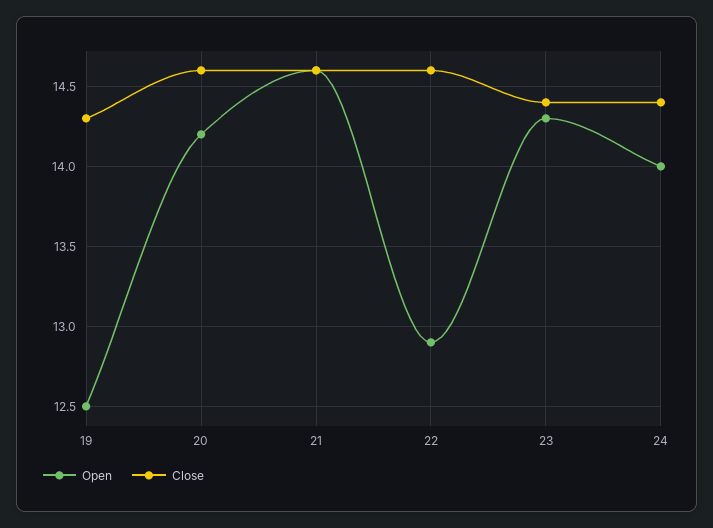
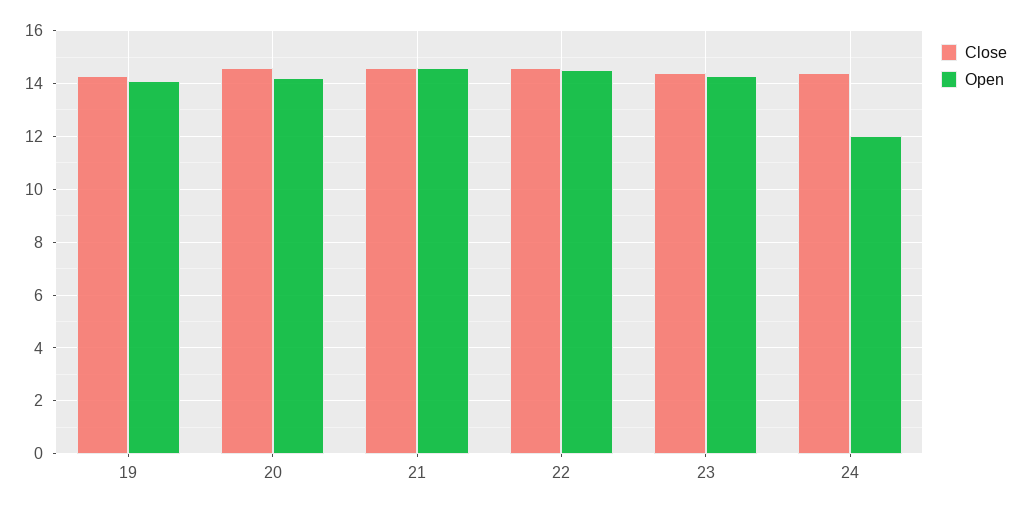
  {
    "Open": {
-     "19": 12.5,
+     "19": 14,
      "20": 14.2,
      "21": 14.6,
-     "22": 12.9,
+     "22": 14.5,
      "23": 14.3,
-     "24": 14
+     "24": 12
    },
    "Close": {
      "19": 14.3,
      "20": 14.6,
      "21": 14.6,
      "22": 14.6,
      "23": 14.4,
      "24": 14.4
    }
  }

